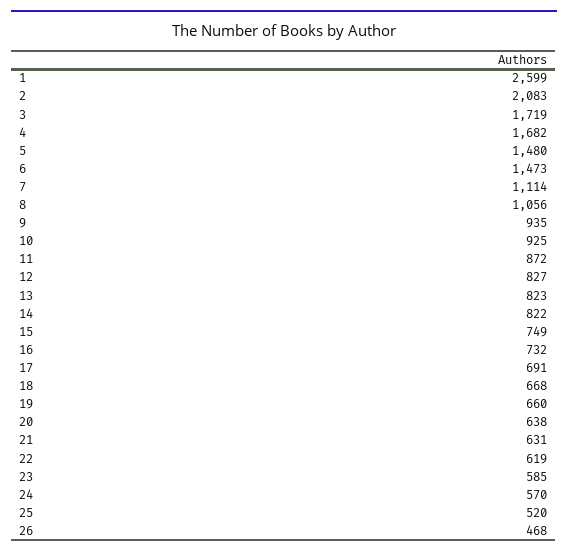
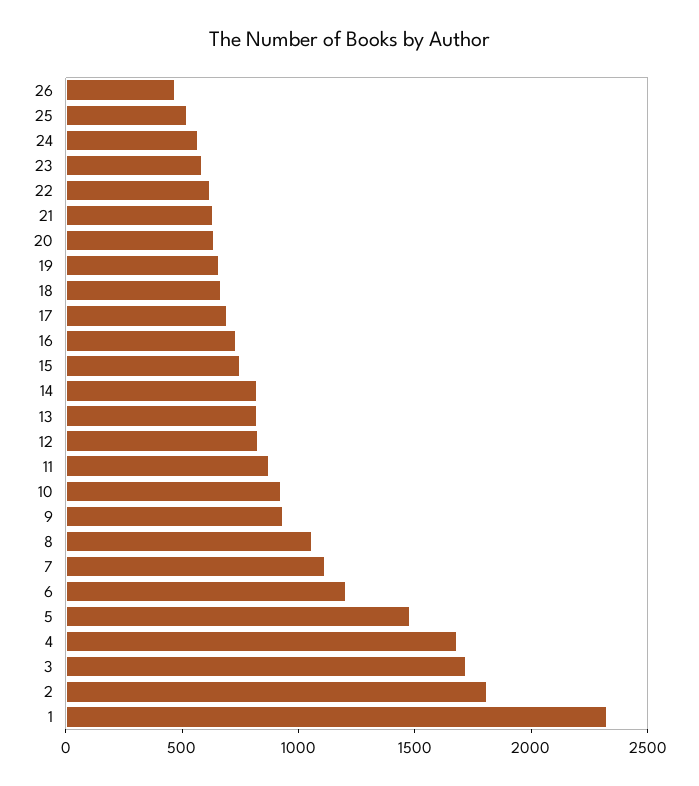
  {
-   "1": 2599,
+   "1": 2300,
-   "2": 2083,
+   "2": 1800,
    "3": 1719,
    "4": 1682,
    "5": 1480,
-   "6": 1473,
+   "6": 1200,
    "7": 1114,
    "8": 1056,
    "9": 935,
    "10": 925,
    "11": 872,
    "12": 827,
    "13": 823,
    "14": 822,
    "15": 749,
    "16": 732,
    "17": 691,
    "18": 668,
    "19": 660,
    "20": 638,
    "21": 631,
    "22": 619,
    "23": 585,
    "24": 570,
    "25": 520,
    "26": 468
  }

